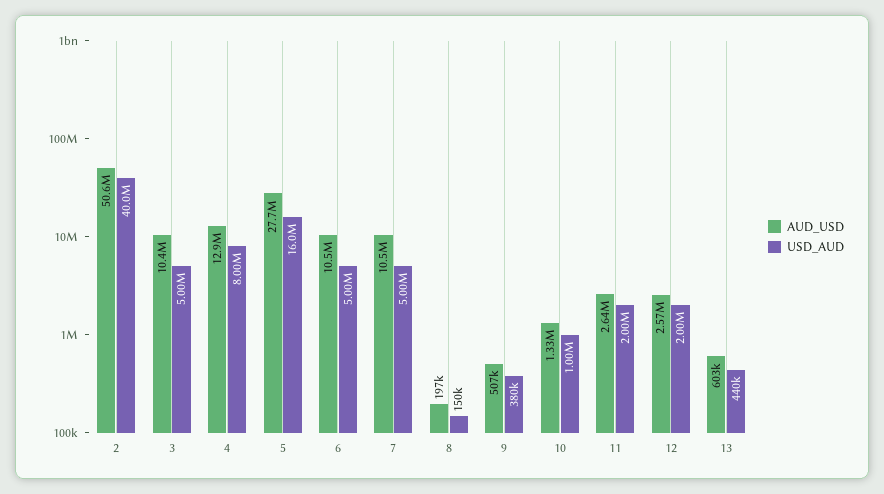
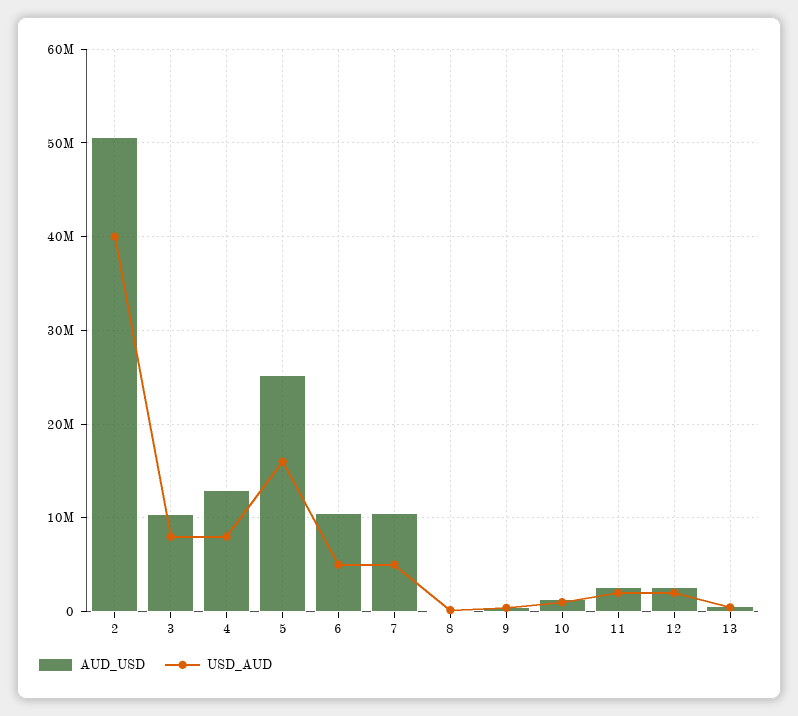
  {
    "AUD_USD": {
      "2": 50600000,
      "3": 10400000,
      "4": 12900000,
-     "5": 27700000,
+     "5": 25000000,
      "6": 10500000,
      "7": 10500000,
      "8": 197000,
      "9": 507000,
      "10": 1330000,
      "11": 2640000,
      "12": 2570000,
      "13": 603000
    },
    "USD_AUD": {
      "2": 40000000,
-     "3": 5000000,
+     "3": 8000000,
      "4": 8000000,
      "5": 16000000,
      "6": 5000000,
      "7": 5000000,
      "8": 150000,
      "9": 380000,
      "10": 1000000,
      "11": 2000000,
      "12": 2000000,
      "13": 440000
    }
  }

